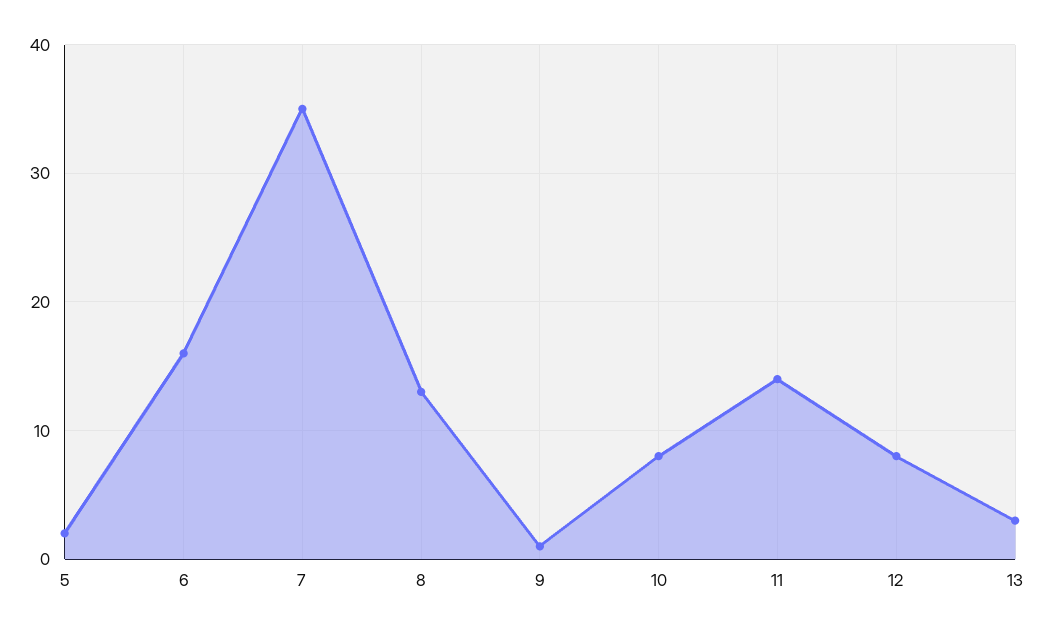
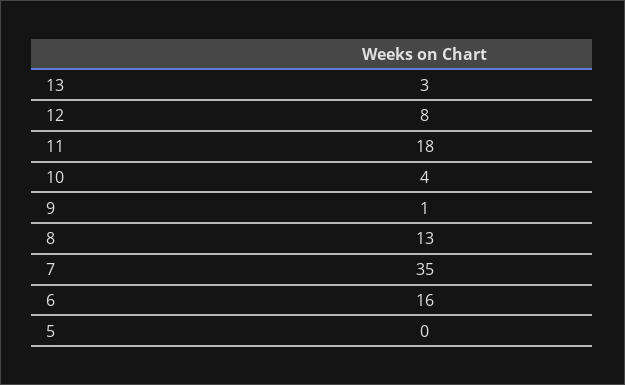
  {
-   "5": 2,
+   "5": 0,
    "6": 16,
    "7": 35,
    "8": 13,
    "9": 1,
-   "10": 8,
+   "10": 4,
-   "11": 14,
+   "11": 18,
    "12": 8,
    "13": 3
  }

